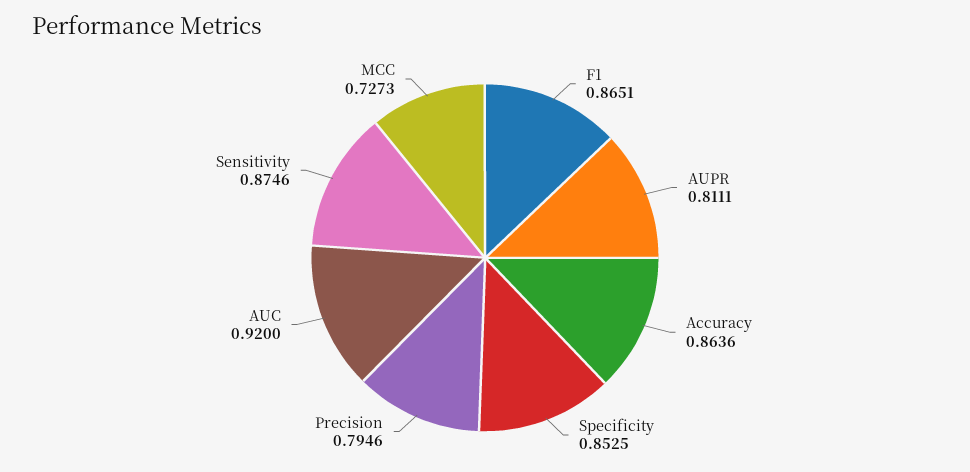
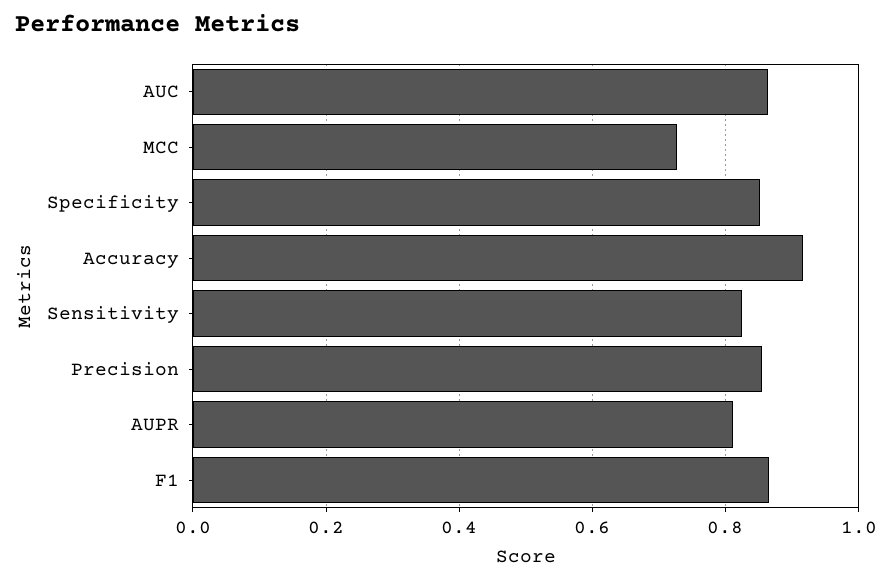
  {
    "F1": 0.8651,
    "AUPR": 0.8111,
-   "Accuracy": 0.8636,
+   "Accuracy": 0.92,
    "Specificity": 0.8525,
-   "Precision": 0.7946,
+   "Precision": 0.86,
-   "AUC": 0.92,
+   "AUC": 0.86,
-   "Sensitivity": 0.8746,
+   "Sensitivity": 0.82,
    "MCC": 0.7273
  }

